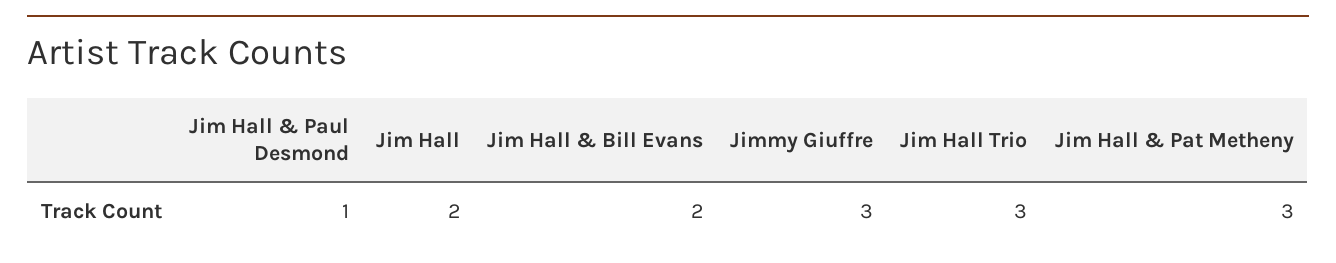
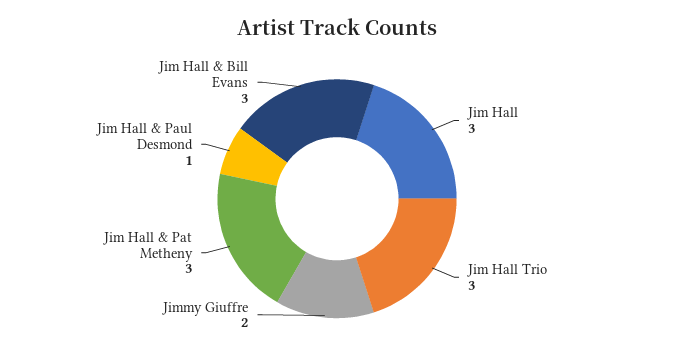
  {
    "Jim Hall & Paul Desmond": 1,
-   "Jim Hall": 2,
+   "Jim Hall": 3,
-   "Jim Hall & Bill Evans": 2,
+   "Jim Hall & Bill Evans": 3,
-   "Jimmy Giuffre": 3,
+   "Jimmy Giuffre": 2,
    "Jim Hall Trio": 3,
    "Jim Hall & Pat Metheny": 3
  }

